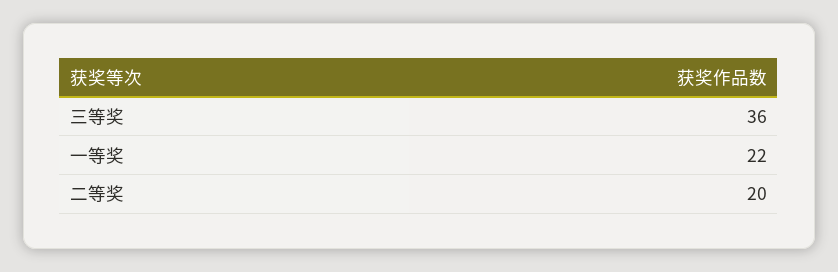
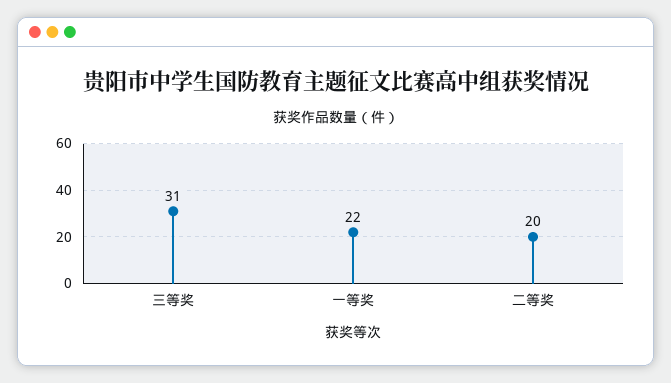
  {
-   "三等奖": 36,
+   "三等奖": 31,
    "一等奖": 22,
    "二等奖": 20
  }

